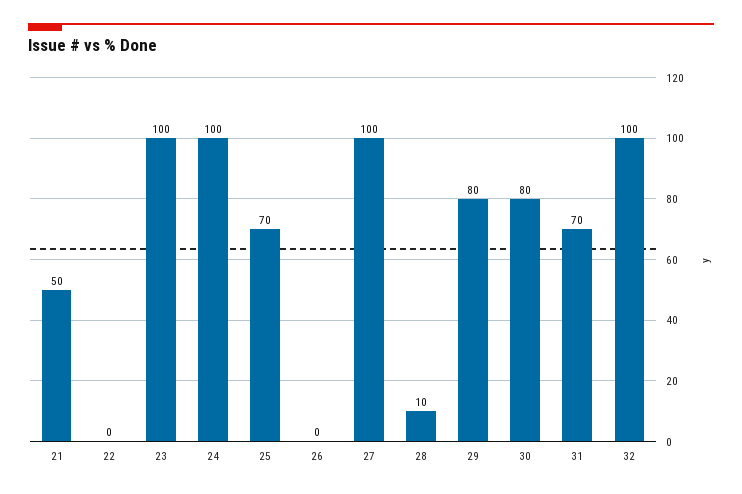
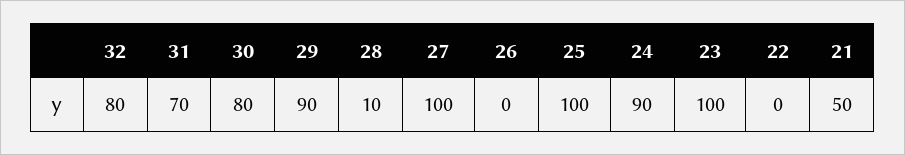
  {
    "21": 50,
    "22": 0,
    "23": 100,
-   "24": 100,
+   "24": 90,
-   "25": 70,
+   "25": 100,
    "26": 0,
    "27": 100,
    "28": 10,
-   "29": 80,
+   "29": 90,
    "30": 80,
    "31": 70,
-   "32": 100
+   "32": 80
  }

